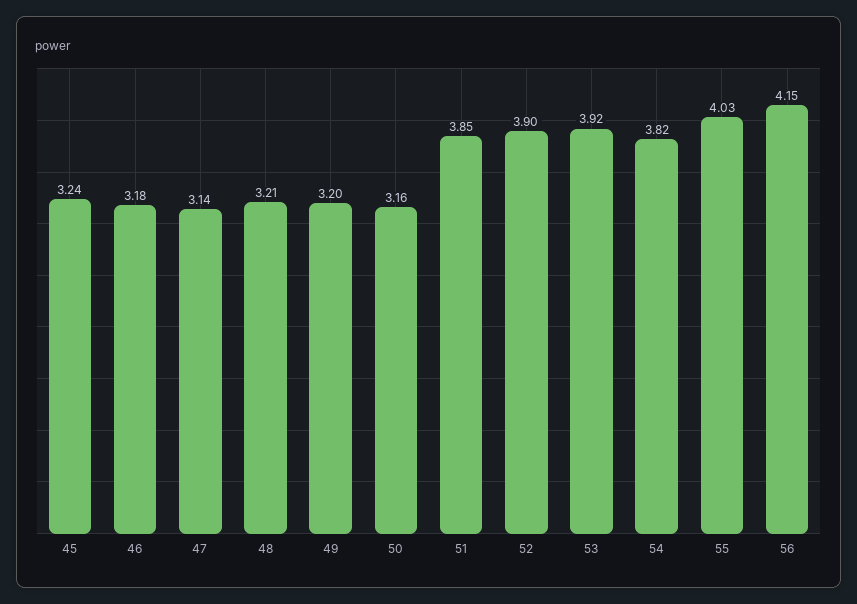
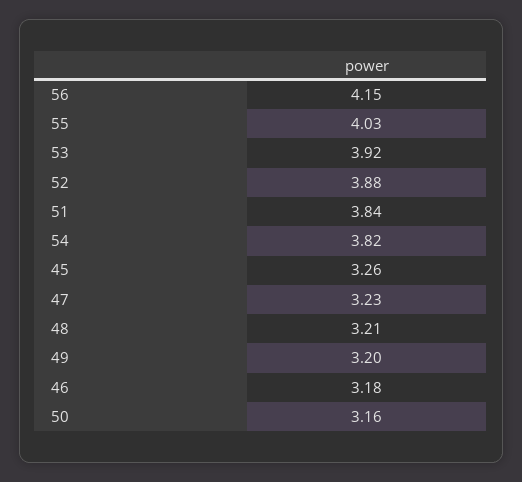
  {
-   "45": 3.24,
+   "45": 3.26,
    "46": 3.18,
-   "47": 3.14,
+   "47": 3.23,
    "48": 3.21,
    "49": 3.2,
    "50": 3.16,
-   "51": 3.85,
+   "51": 3.84,
-   "52": 3.9,
+   "52": 3.88,
    "53": 3.92,
    "54": 3.82,
    "55": 4.03,
    "56": 4.15
  }

